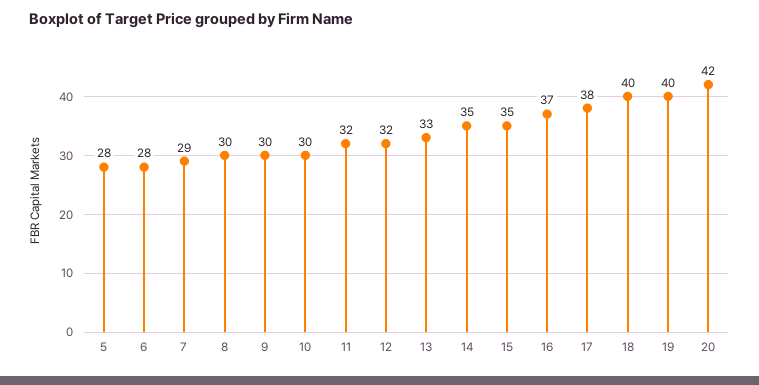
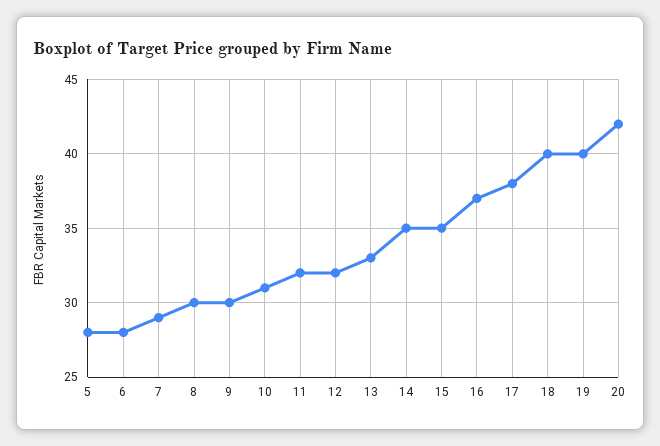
  {
    "5": 28,
    "6": 28,
    "7": 29,
    "8": 30,
    "9": 30,
-   "10": 30,
+   "10": 31,
    "11": 32,
    "12": 32,
    "13": 33,
    "14": 35,
    "15": 35,
    "16": 37,
    "17": 38,
    "18": 40,
    "19": 40,
    "20": 42
  }

